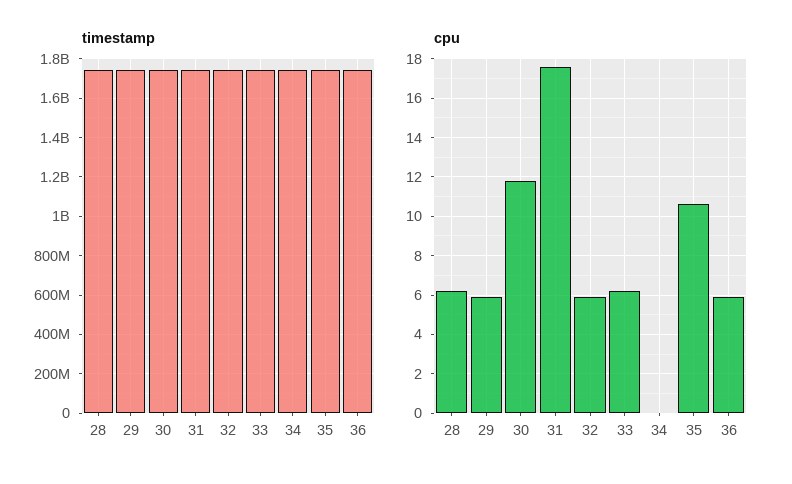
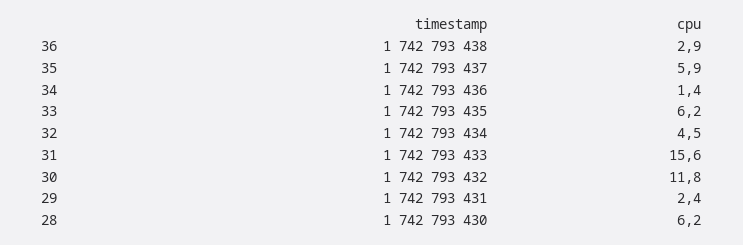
  {
    "timestamp": {
      "28": 1742793430,
      "29": 1742793431,
      "30": 1742793432,
      "31": 1742793433,
      "32": 1742793434,
      "33": 1742793435,
      "34": 1742793436,
      "35": 1742793437,
      "36": 1742793438
    },
    "cpu": {
      "28": 6.2,
-     "29": 6,
+     "29": 2.4,
      "30": 11.8,
-     "31": 17.5,
+     "31": 15.6,
-     "32": 6,
+     "32": 4.5,
      "33": 6.2,
-     "34": 0,
+     "34": 1.4,
-     "35": 10.5,
+     "35": 5.9,
-     "36": 6
+     "36": 2.9
    }
  }

